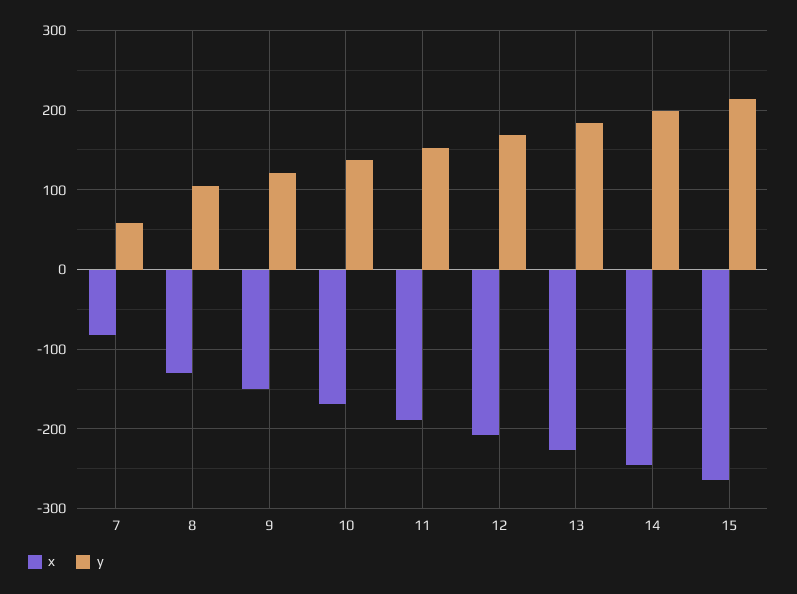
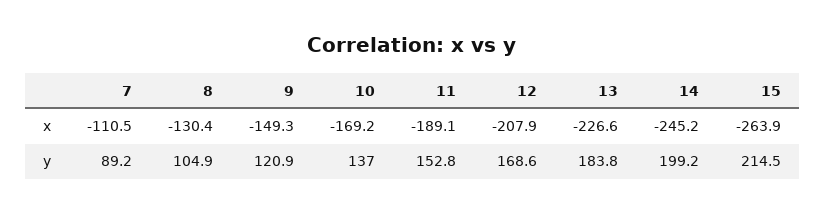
  {
    "x": {
-     "7": -80,
+     "7": -110.5,
      "8": -130.4,
      "9": -149.3,
      "10": -169.2,
      "11": -189.1,
      "12": -207.9,
      "13": -226.6,
      "14": -245.2,
      "15": -263.9
    },
    "y": {
-     "7": 60,
+     "7": 89.2,
      "8": 104.9,
      "9": 120.9,
      "10": 137,
      "11": 152.8,
      "12": 168.6,
      "13": 183.8,
      "14": 199.2,
      "15": 214.5
    }
  }

